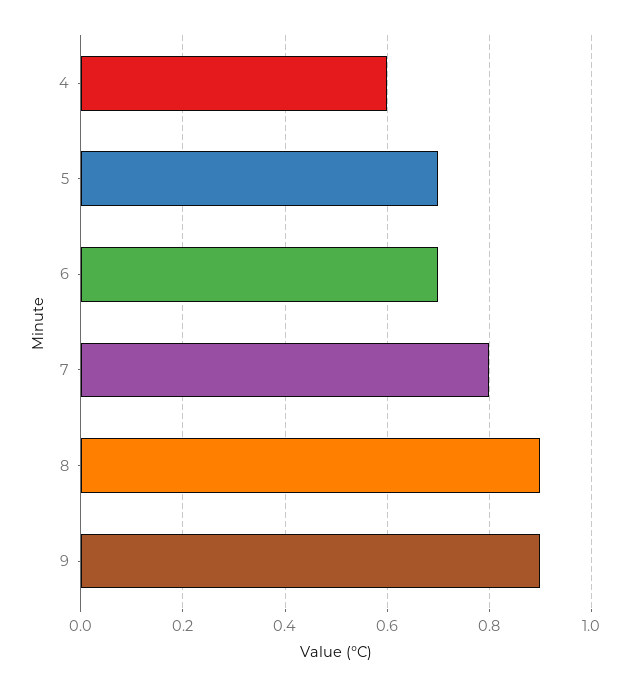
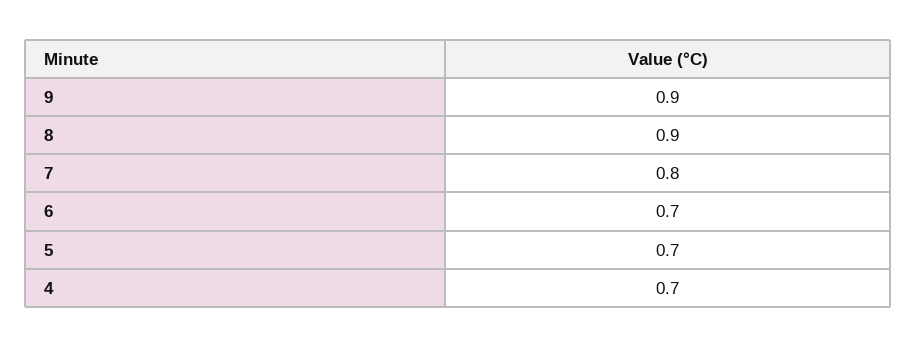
  {
-   "4": 0.6,
+   "4": 0.7,
    "5": 0.7,
    "6": 0.7,
    "7": 0.8,
    "8": 0.9,
    "9": 0.9
  }

